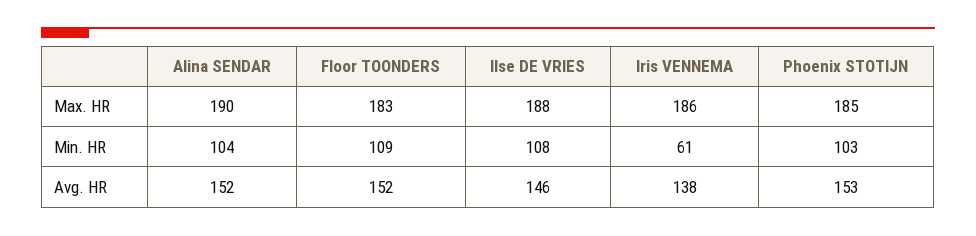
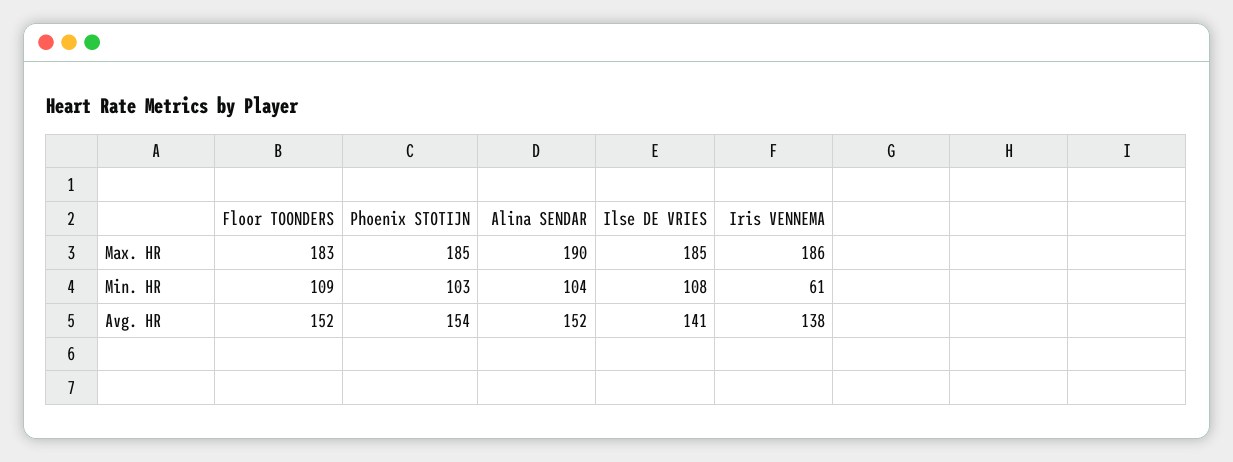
  {
    "Alina SENDAR": {
      "Max. HR": 190,
      "Min. HR": 104,
      "Avg. HR": 152
    },
    "Floor TOONDERS": {
      "Max. HR": 183,
      "Min. HR": 109,
      "Avg. HR": 152
    },
    "Ilse DE VRIES": {
-     "Max. HR": 188,
+     "Max. HR": 185,
      "Min. HR": 108,
-     "Avg. HR": 146
+     "Avg. HR": 141
    },
    "Iris VENNEMA": {
      "Max. HR": 186,
      "Min. HR": 61,
      "Avg. HR": 138
    },
    "Phoenix STOTIJN": {
      "Max. HR": 185,
      "Min. HR": 103,
-     "Avg. HR": 153
+     "Avg. HR": 154
    }
  }

